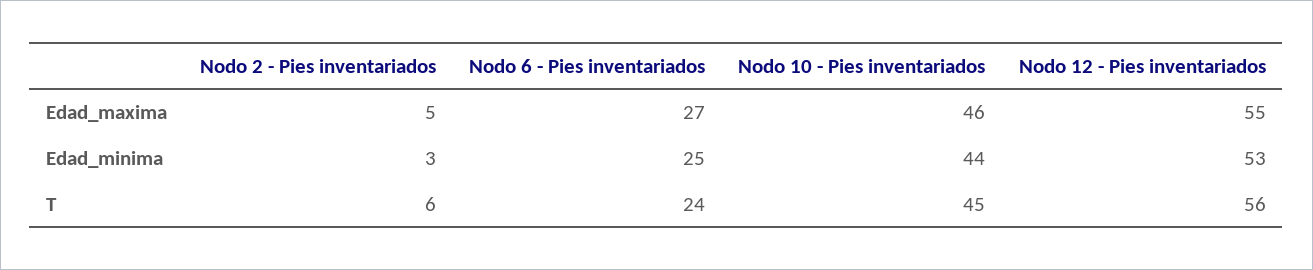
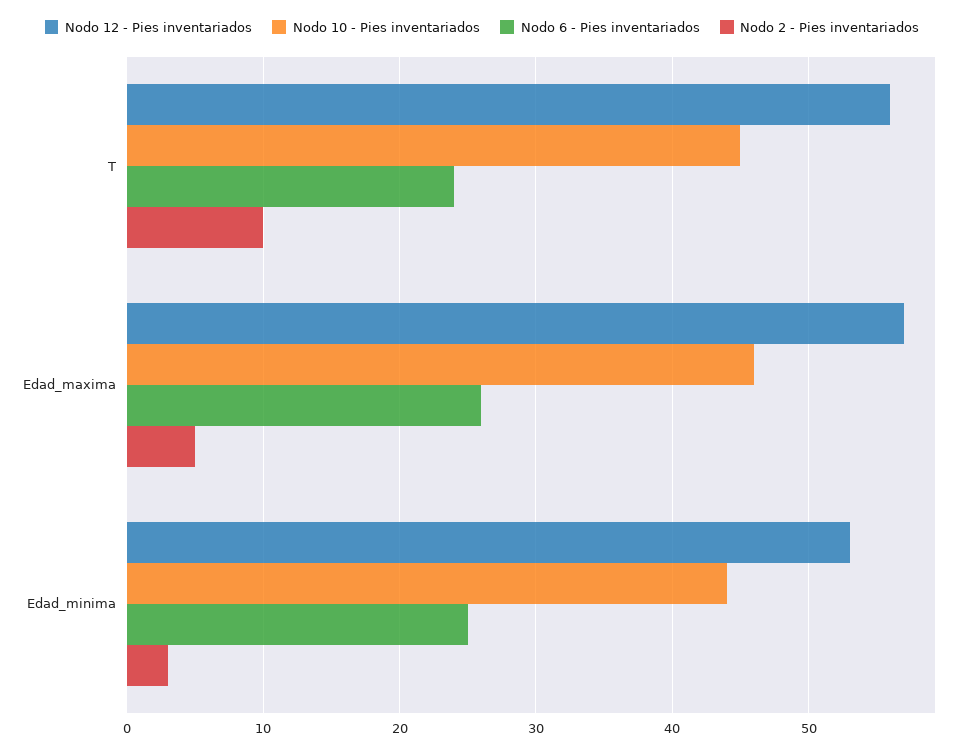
  {
    "Nodo 2 - Pies inventariados": {
      "Edad_maxima": 5,
      "Edad_minima": 3,
-     "T": 6
+     "T": 10
    },
    "Nodo 6 - Pies inventariados": {
-     "Edad_maxima": 27,
+     "Edad_maxima": 26,
      "Edad_minima": 25,
      "T": 24
    },
    "Nodo 10 - Pies inventariados": {
      "Edad_maxima": 46,
      "Edad_minima": 44,
      "T": 45
    },
    "Nodo 12 - Pies inventariados": {
-     "Edad_maxima": 55,
+     "Edad_maxima": 57,
      "Edad_minima": 53,
      "T": 56
    }
  }

